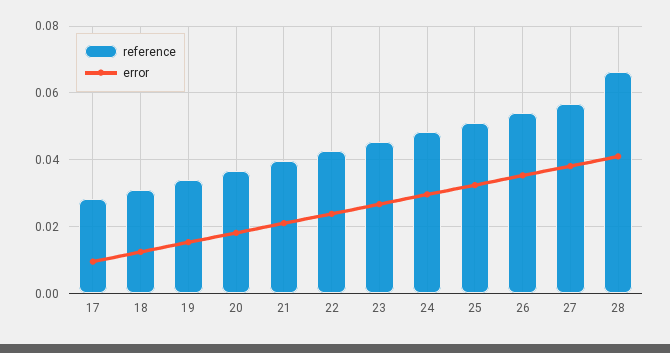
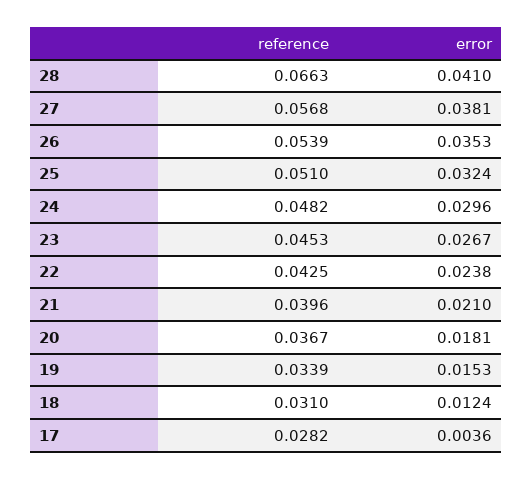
  {
    "reference": {
      "17": 0.0282,
      "18": 0.031,
      "19": 0.0339,
      "20": 0.0367,
      "21": 0.0396,
      "22": 0.0425,
      "23": 0.0453,
      "24": 0.0482,
      "25": 0.051,
      "26": 0.0539,
      "27": 0.0568,
      "28": 0.0663
    },
    "error": {
-     "17": 0.01,
+     "17": 0.0036,
      "18": 0.0124,
      "19": 0.0153,
      "20": 0.0181,
      "21": 0.021,
      "22": 0.0238,
      "23": 0.0267,
      "24": 0.0296,
      "25": 0.0324,
      "26": 0.0353,
      "27": 0.0381,
      "28": 0.041
    }
  }

